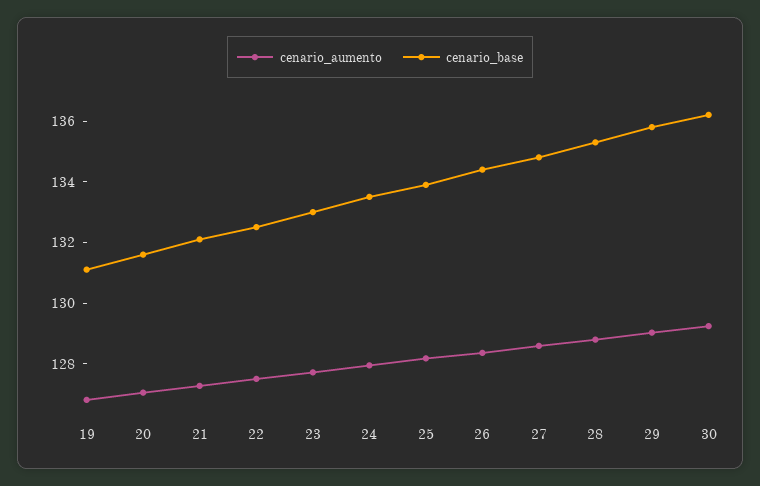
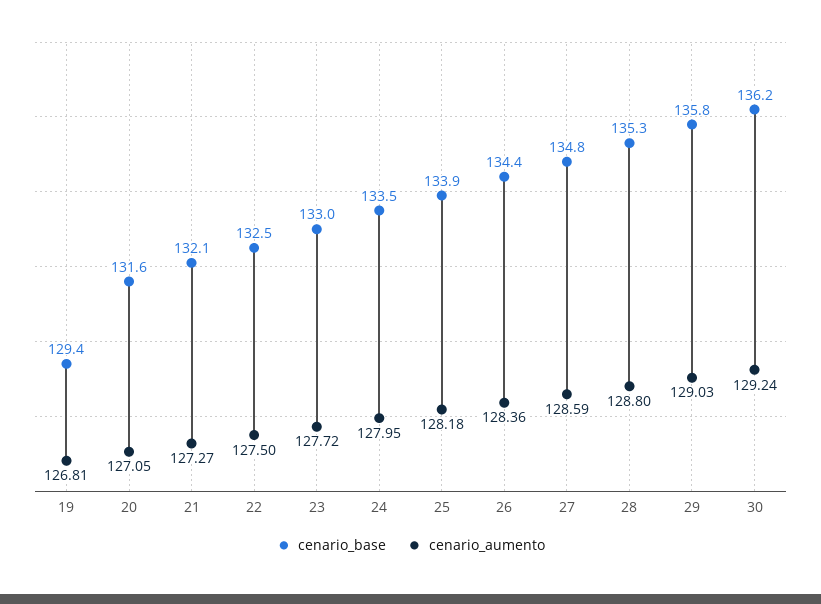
  {
    "cenario_aumento": {
      "19": 126.81,
      "20": 127.05,
      "21": 127.27,
      "22": 127.5,
      "23": 127.72,
      "24": 127.95,
      "25": 128.18,
      "26": 128.36,
      "27": 128.59,
      "28": 128.8,
      "29": 129.03,
      "30": 129.24
    },
    "cenario_base": {
-     "19": 131,
+     "19": 129.4,
      "20": 131.6,
      "21": 132.1,
      "22": 132.5,
      "23": 133,
      "24": 133.5,
      "25": 133.9,
      "26": 134.4,
      "27": 134.8,
      "28": 135.3,
      "29": 135.8,
      "30": 136.2
    }
  }

